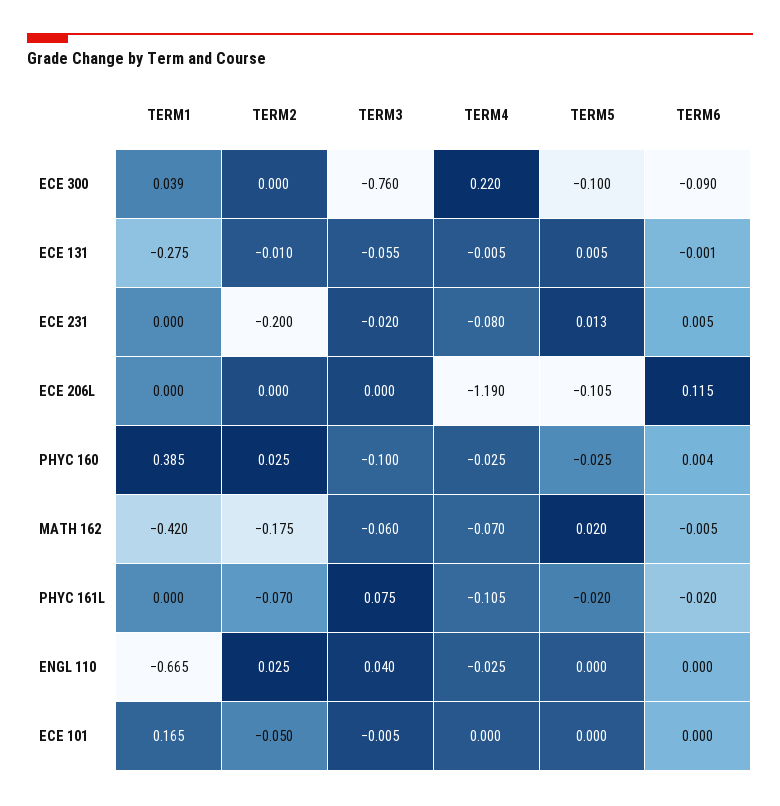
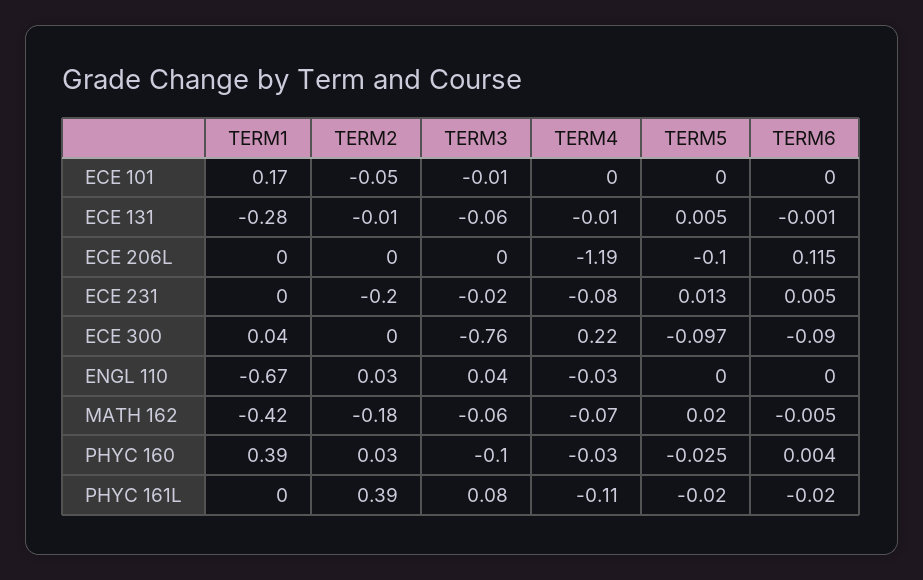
  {
    "TERM1": {
      "ECE 300": 0.039,
      "ECE 131": -0.275,
      "ECE 231": 0,
      "ECE 206L": 0,
      "PHYC 160": 0.385,
      "MATH 162": -0.42,
      "PHYC 161L": 0,
      "ENGL 110": -0.665,
      "ECE 101": 0.165
    },
    "TERM2": {
      "ECE 300": 0,
      "ECE 131": -0.01,
      "ECE 231": -0.2,
      "ECE 206L": 0,
      "PHYC 160": 0.025,
      "MATH 162": -0.175,
-     "PHYC 161L": -0.07,
+     "PHYC 161L": 0.39,
      "ENGL 110": 0.025,
      "ECE 101": -0.05
    },
    "TERM3": {
      "ECE 300": -0.76,
      "ECE 131": -0.055,
      "ECE 231": -0.02,
      "ECE 206L": 0,
      "PHYC 160": -0.1,
      "MATH 162": -0.06,
      "PHYC 161L": 0.075,
      "ENGL 110": 0.04,
      "ECE 101": -0.005
    },
    "TERM4": {
      "ECE 300": 0.22,
      "ECE 131": -0.005,
      "ECE 231": -0.08,
      "ECE 206L": -1.19,
      "PHYC 160": -0.025,
      "MATH 162": -0.07,
      "PHYC 161L": -0.105,
      "ENGL 110": -0.025,
      "ECE 101": 0
    },
    "TERM5": {
-     "ECE 300": -0.1,
+     "ECE 300": -0.097,
      "ECE 131": 0.005,
      "ECE 231": 0.013,
-     "ECE 206L": -0.105,
+     "ECE 206L": -0.1,
      "PHYC 160": -0.025,
      "MATH 162": 0.02,
      "PHYC 161L": -0.02,
      "ENGL 110": 0,
      "ECE 101": 0
    },
    "TERM6": {
      "ECE 300": -0.09,
      "ECE 131": -0.001,
      "ECE 231": 0.005,
      "ECE 206L": 0.115,
      "PHYC 160": 0.004,
      "MATH 162": -0.005,
      "PHYC 161L": -0.02,
      "ENGL 110": 0,
      "ECE 101": 0
    }
  }

